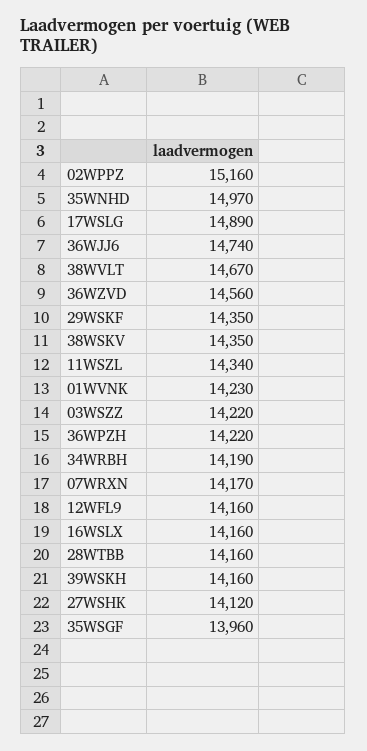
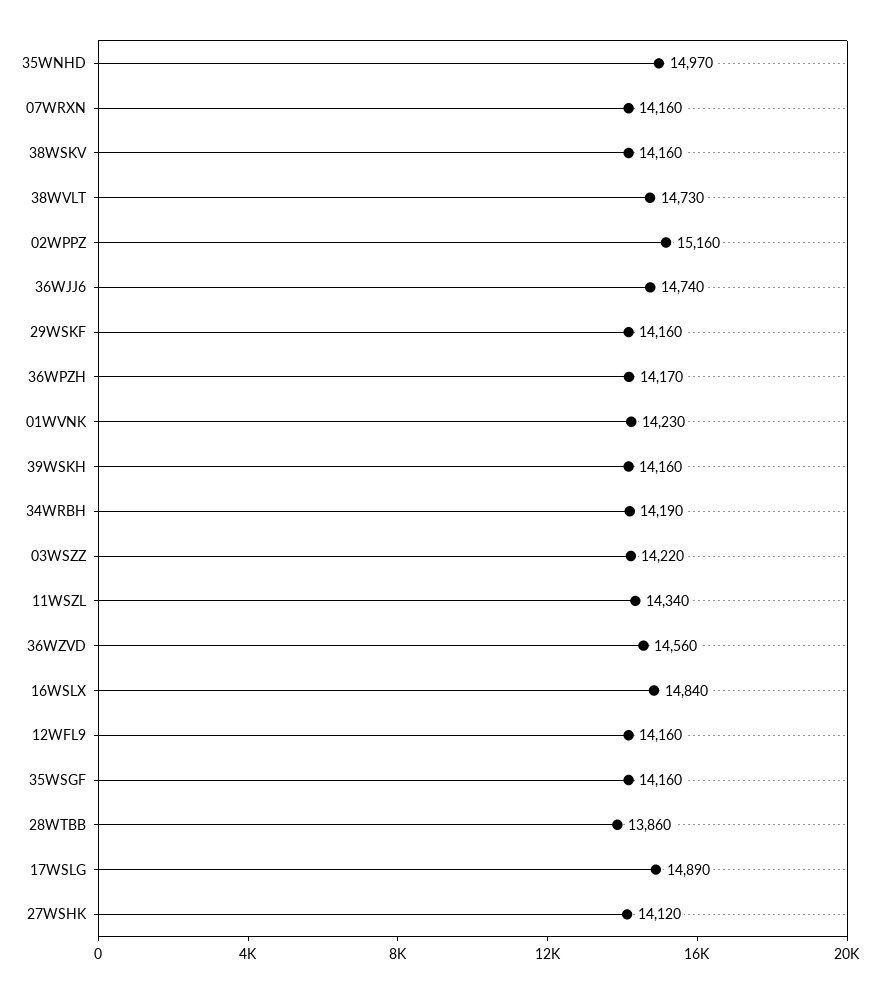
  {
    "02WPPZ": 15160,
    "35WNHD": 14970,
    "17WSLG": 14890,
    "36WJJ6": 14740,
-   "38WVLT": 14670,
+   "38WVLT": 14730,
    "36WZVD": 14560,
-   "29WSKF": 14350,
+   "29WSKF": 14160,
-   "38WSKV": 14350,
+   "38WSKV": 14160,
    "11WSZL": 14340,
    "01WVNK": 14230,
    "03WSZZ": 14220,
-   "36WPZH": 14220,
+   "36WPZH": 14170,
    "34WRBH": 14190,
-   "07WRXN": 14170,
+   "07WRXN": 14160,
    "12WFL9": 14160,
-   "16WSLX": 14160,
+   "16WSLX": 14840,
-   "28WTBB": 14160,
+   "28WTBB": 13860,
    "39WSKH": 14160,
    "27WSHK": 14120,
-   "35WSGF": 13960
+   "35WSGF": 14160
  }

